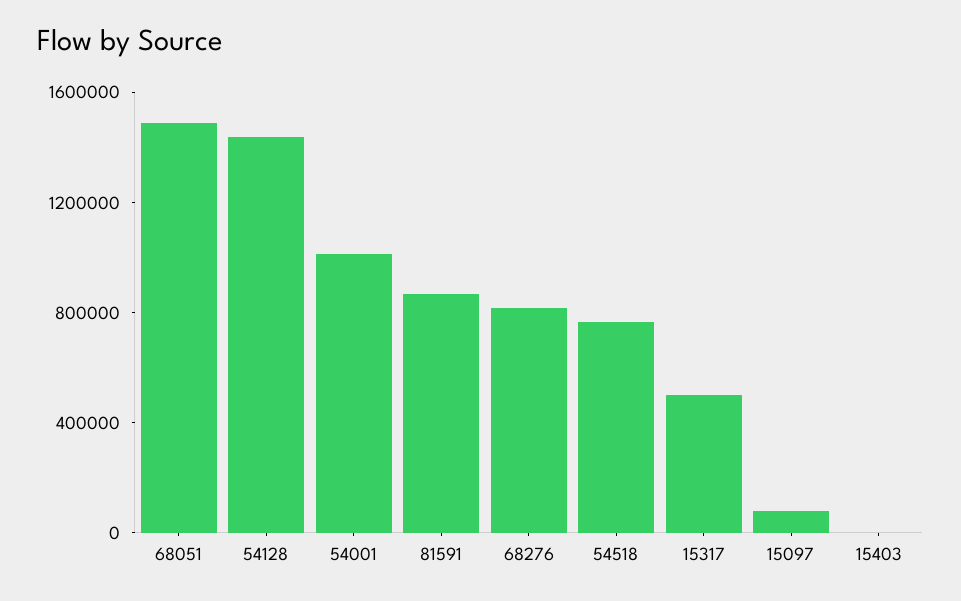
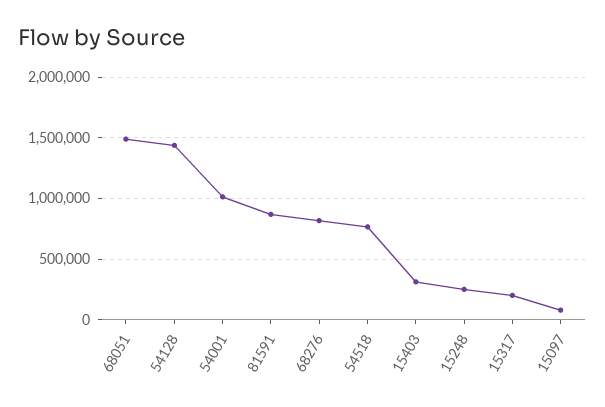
  {
    "68051": 1500000,
    "54128": 1450000,
    "54001": 1000000,
    "81591": 850000,
    "68276": 800000,
    "54518": 750000,
-   "15317": 500000,
+   "15317": 200000,
    "15097": 100000,
-   "15403": 0
+   "15403": 300000,
+   "15248": 250000
  }

